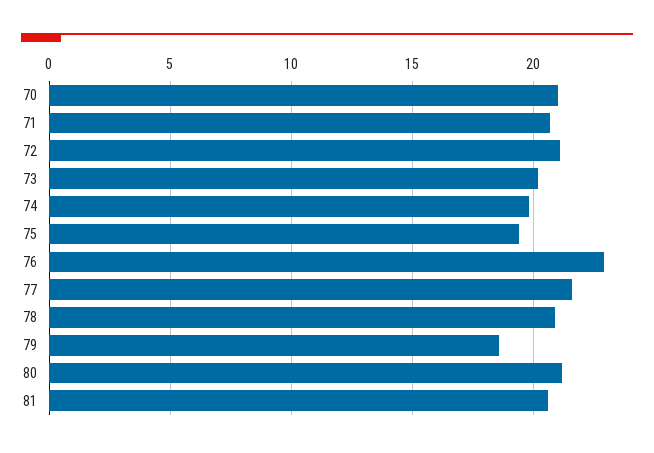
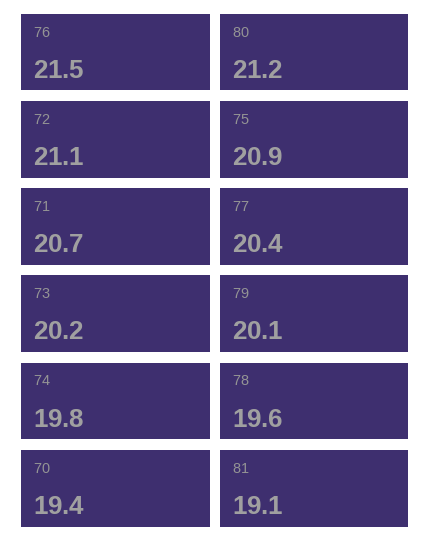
  {
-   "70": 21,
+   "70": 19.4,
    "71": 20.7,
    "72": 21.1,
    "73": 20.2,
    "74": 19.8,
-   "75": 19.5,
+   "75": 20.9,
-   "76": 23,
+   "76": 21.5,
-   "77": 21.5,
+   "77": 20.4,
-   "78": 21,
+   "78": 19.6,
-   "79": 18.5,
+   "79": 20.1,
    "80": 21.2,
-   "81": 20.5
+   "81": 19.1
  }

